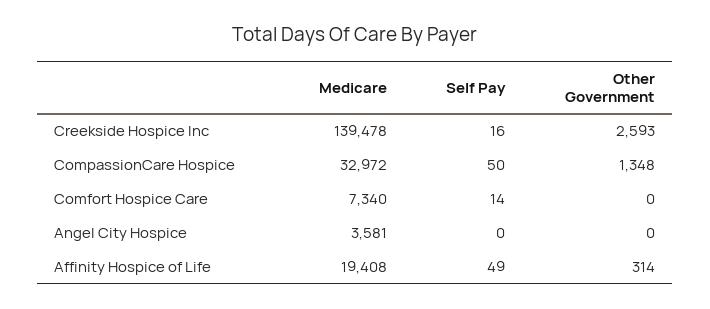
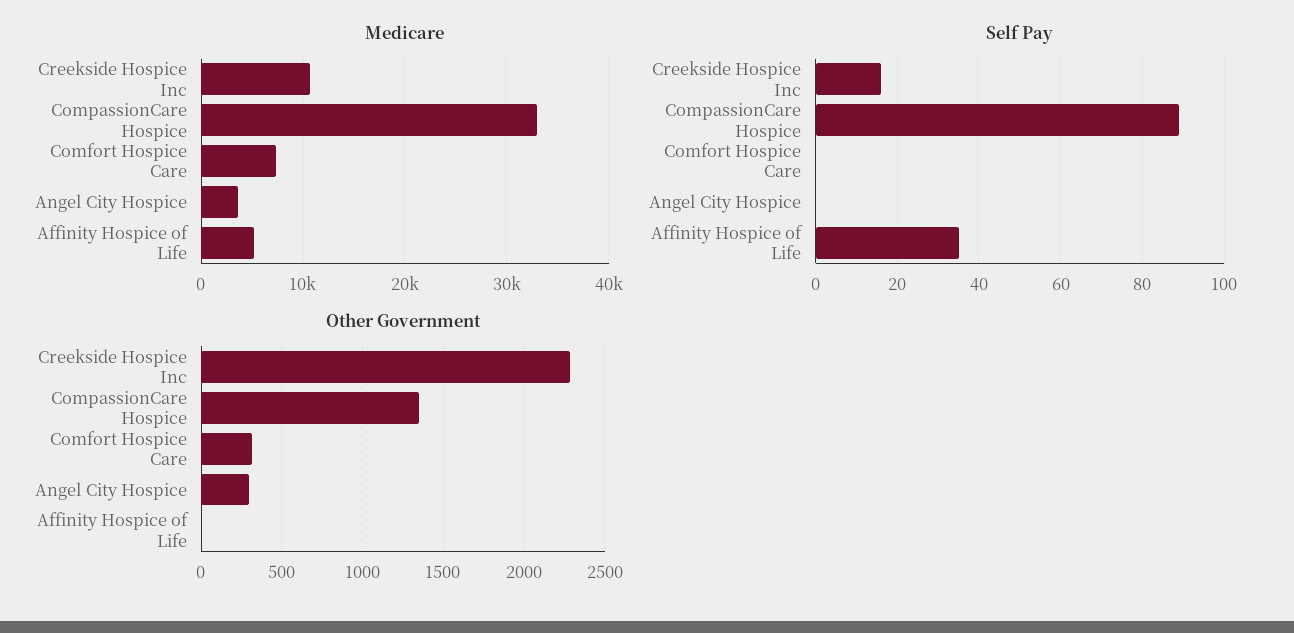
  {
    "Medicare": {
-     "Creekside Hospice Inc": 139478,
+     "Creekside Hospice Inc": 11000,
      "CompassionCare Hospice": 32972,
      "Comfort Hospice Care": 7340,
      "Angel City Hospice": 3581,
-     "Affinity Hospice of Life": 19408
+     "Affinity Hospice of Life": 5000
    },
    "Self Pay": {
      "Creekside Hospice Inc": 16,
-     "CompassionCare Hospice": 50,
+     "CompassionCare Hospice": 90,
-     "Comfort Hospice Care": 14,
+     "Comfort Hospice Care": 0,
      "Angel City Hospice": 0,
-     "Affinity Hospice of Life": 49
+     "Affinity Hospice of Life": 35
    },
    "Other Government": {
-     "Creekside Hospice Inc": 2593,
+     "Creekside Hospice Inc": 2300,
      "CompassionCare Hospice": 1348,
-     "Comfort Hospice Care": 0,
+     "Comfort Hospice Care": 300,
-     "Angel City Hospice": 0,
+     "Angel City Hospice": 300,
-     "Affinity Hospice of Life": 314
+     "Affinity Hospice of Life": 0
    }
  }

